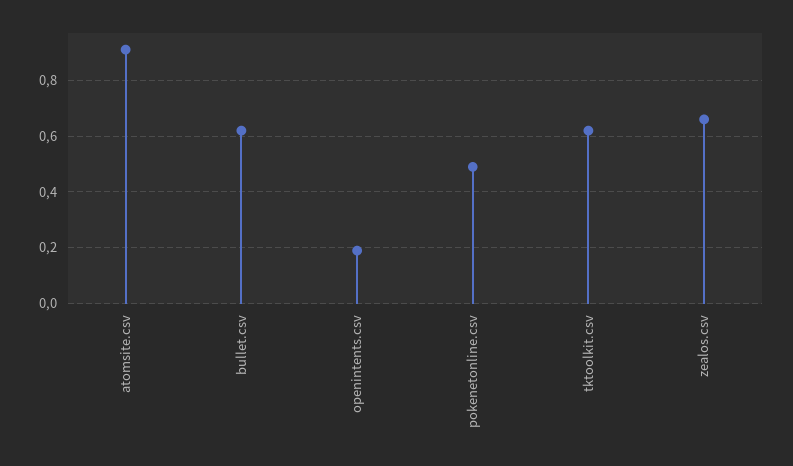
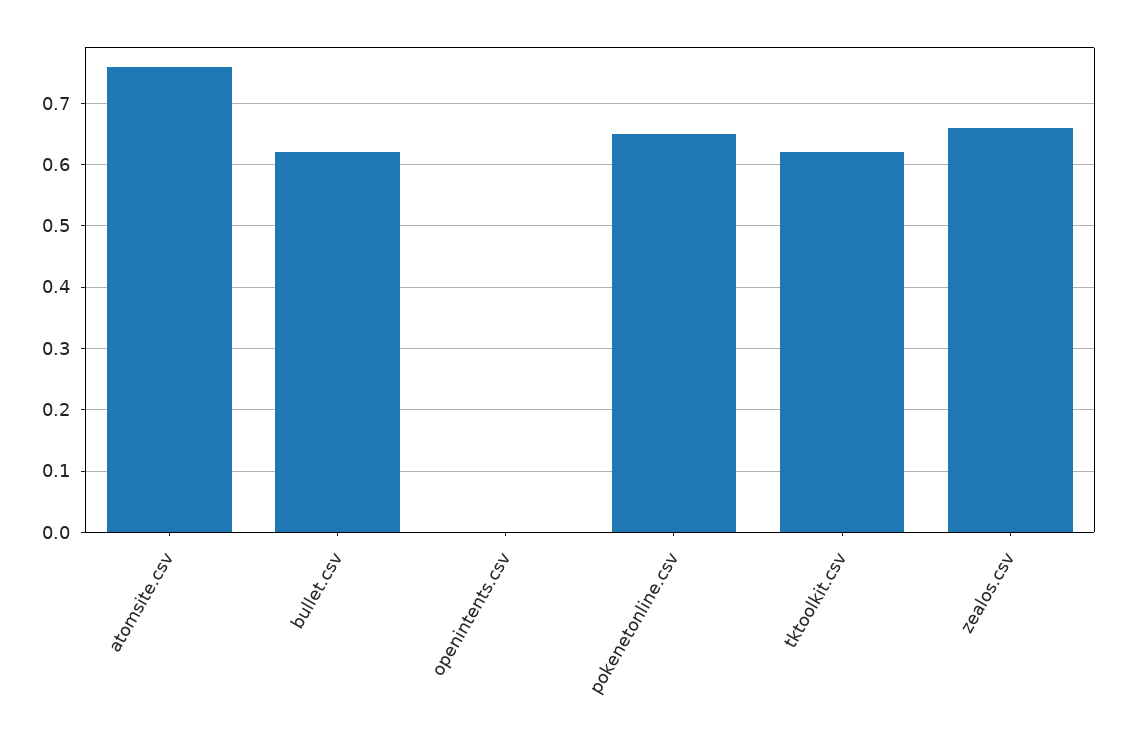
  {
-   "atomsite.csv": 0.9,
+   "atomsite.csv": 0.76,
    "bullet.csv": 0.62,
-   "openintents.csv": 0.2,
+   "openintents.csv": 0,
-   "pokenetonline.csv": 0.5,
+   "pokenetonline.csv": 0.65,
    "tktoolkit.csv": 0.62,
    "zealos.csv": 0.66
  }

